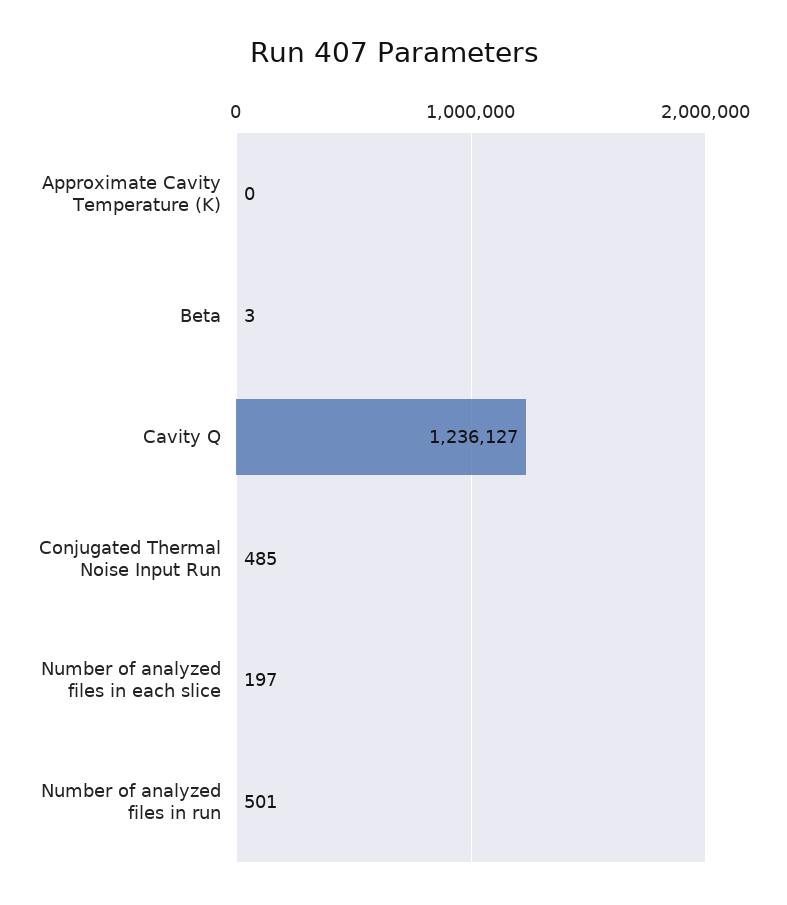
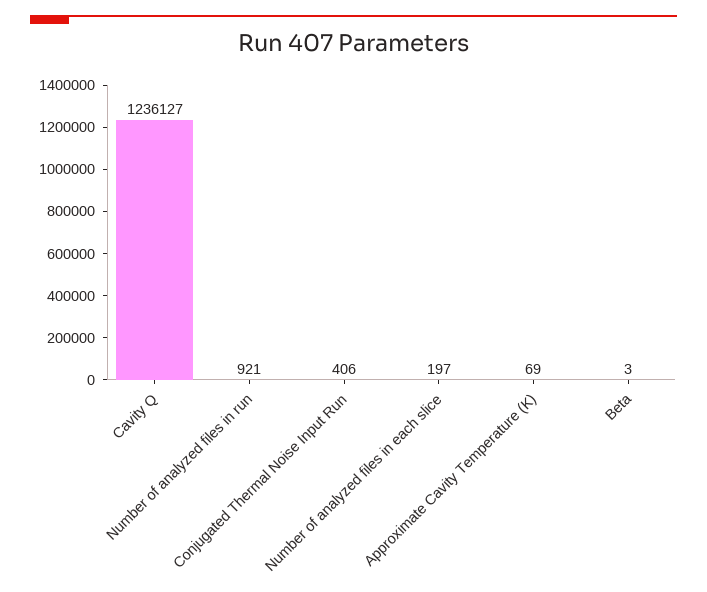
  {
-   "Approximate Cavity Temperature (K)": 0,
+   "Approximate Cavity Temperature (K)": 69,
    "Beta": 3,
    "Cavity Q": 1236127,
-   "Conjugated Thermal Noise Input Run": 485,
+   "Conjugated Thermal Noise Input Run": 406,
    "Number of analyzed files in each slice": 197,
-   "Number of analyzed files in run": 501
+   "Number of analyzed files in run": 921
  }

